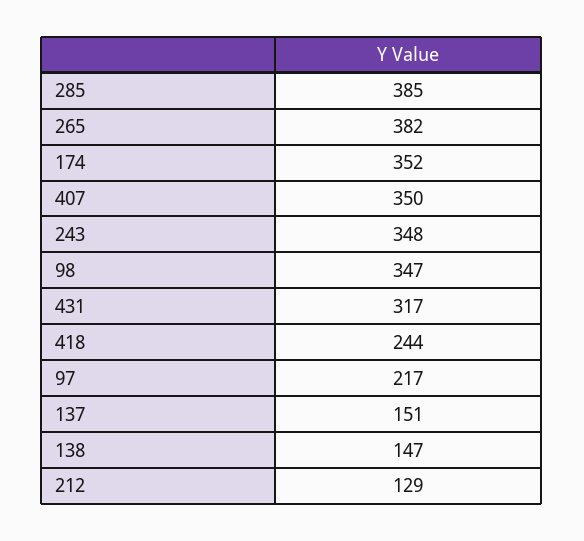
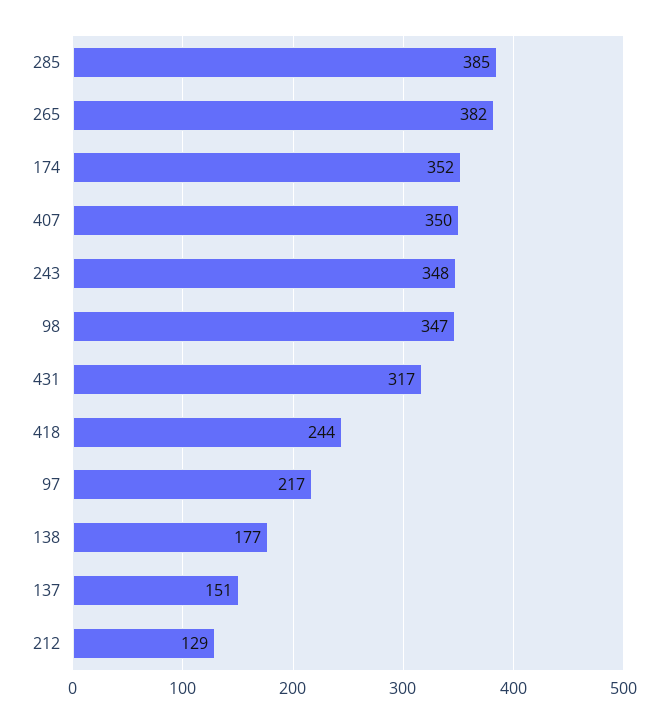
  {
    "285": 385,
    "265": 382,
    "174": 352,
    "407": 350,
    "243": 348,
    "98": 347,
    "431": 317,
    "418": 244,
    "97": 217,
    "137": 151,
-   "138": 147,
+   "138": 177,
    "212": 129
  }

